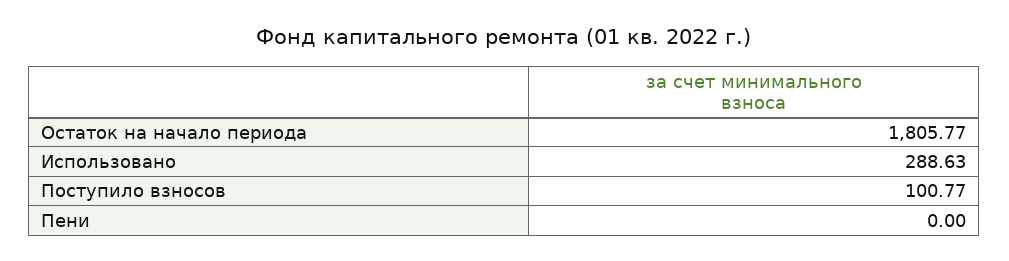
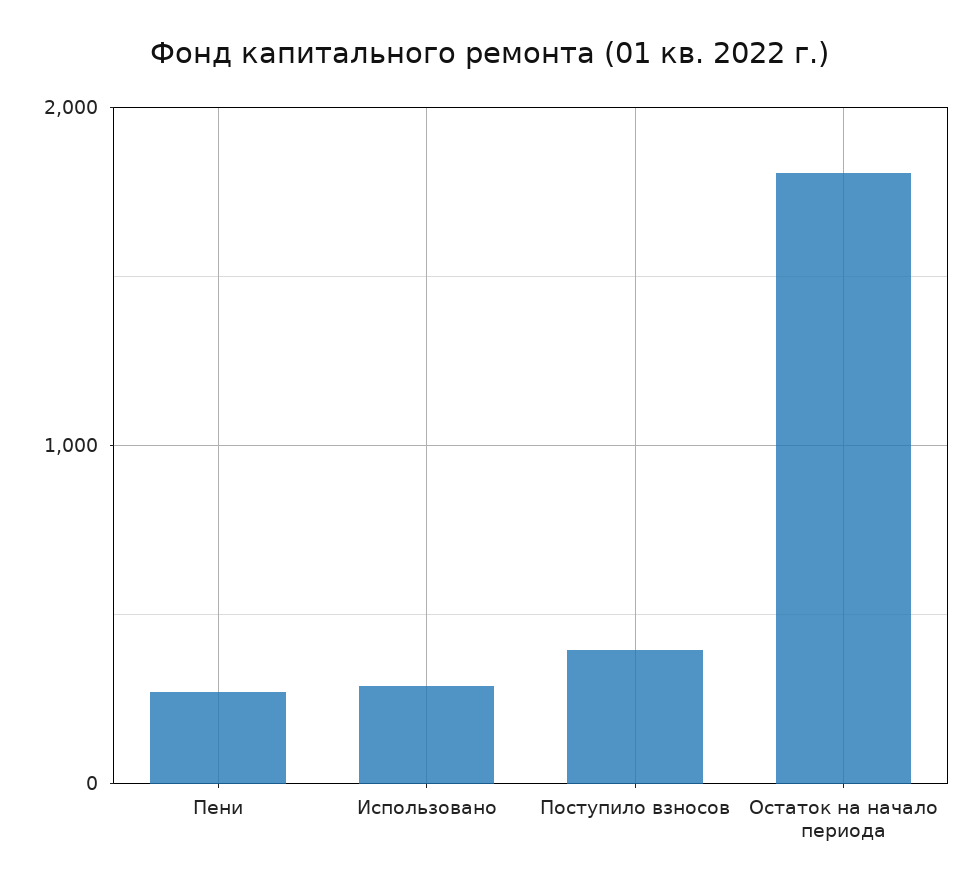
  {
    "Остаток на начало периода": 1805.77,
    "Использовано": 288.63,
-   "Поступило взносов": 100.77,
+   "Поступило взносов": 400,
-   "Пени": 0
+   "Пени": 300
  }

